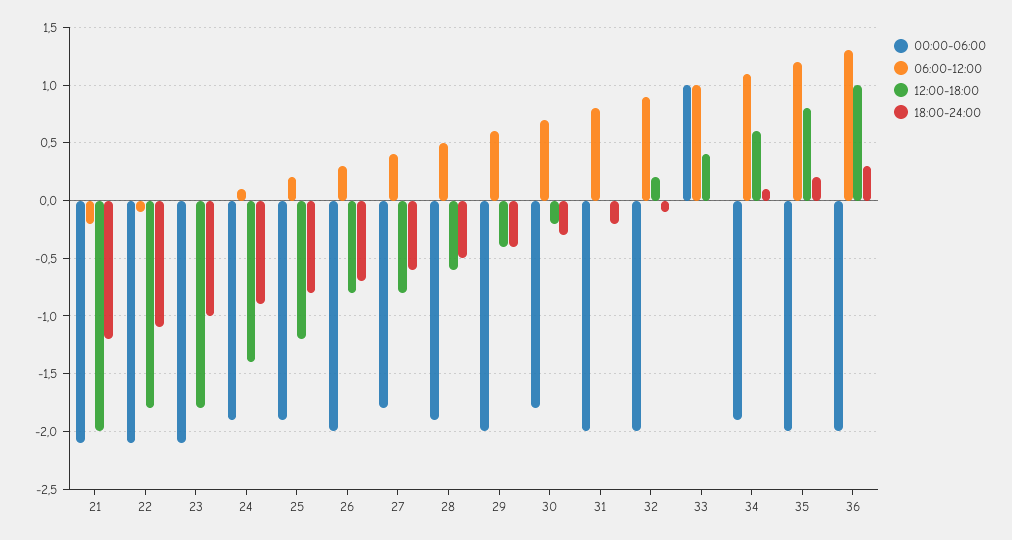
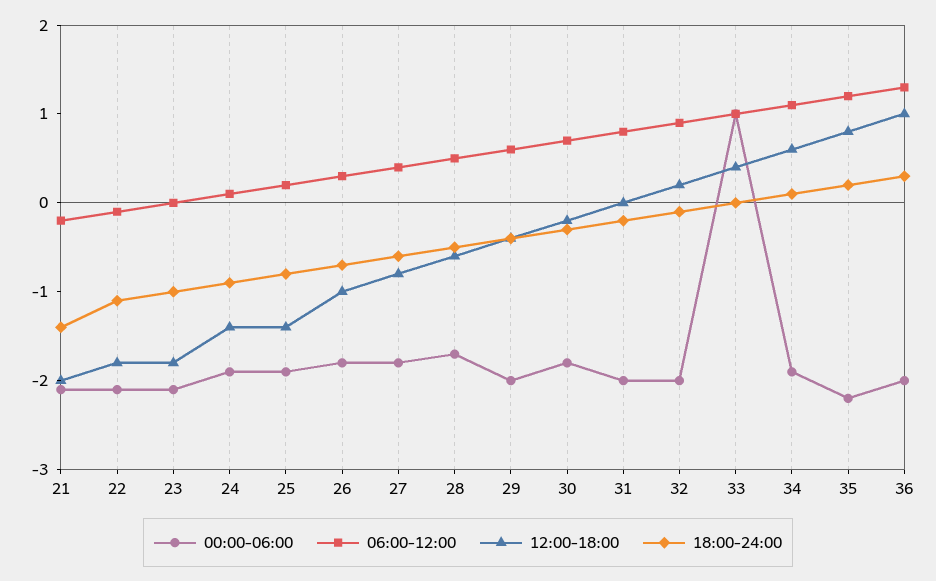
  {
    "00:00-06:00": {
      "21": -2.1,
      "22": -2.1,
      "23": -2.1,
      "24": -1.9,
      "25": -1.9,
-     "26": -2,
+     "26": -1.8,
      "27": -1.8,
-     "28": -1.9,
+     "28": -1.7,
      "29": -2,
      "30": -1.8,
      "31": -2,
      "32": -2,
      "33": 1,
      "34": -1.9,
-     "35": -2,
+     "35": -2.2,
      "36": -2
    },
    "06:00-12:00": {
      "21": -0.2,
      "22": -0.1,
      "23": 0,
      "24": 0.1,
      "25": 0.2,
      "26": 0.3,
      "27": 0.4,
      "28": 0.5,
      "29": 0.6,
      "30": 0.7,
      "31": 0.8,
      "32": 0.9,
      "33": 1,
      "34": 1.1,
      "35": 1.2,
      "36": 1.3
    },
    "12:00-18:00": {
      "21": -2,
      "22": -1.8,
      "23": -1.8,
      "24": -1.4,
-     "25": -1.2,
+     "25": -1.4,
-     "26": -0.8,
+     "26": -1,
      "27": -0.8,
      "28": -0.6,
      "29": -0.4,
      "30": -0.2,
      "31": 0,
      "32": 0.2,
      "33": 0.4,
      "34": 0.6,
      "35": 0.8,
      "36": 1
    },
    "18:00-24:00": {
-     "21": -1.2,
+     "21": -1.4,
      "22": -1.1,
      "23": -1,
      "24": -0.9,
      "25": -0.8,
      "26": -0.7,
      "27": -0.6,
      "28": -0.5,
      "29": -0.4,
      "30": -0.3,
      "31": -0.2,
      "32": -0.1,
      "33": 0,
      "34": 0.1,
      "35": 0.2,
      "36": 0.3
    }
  }

